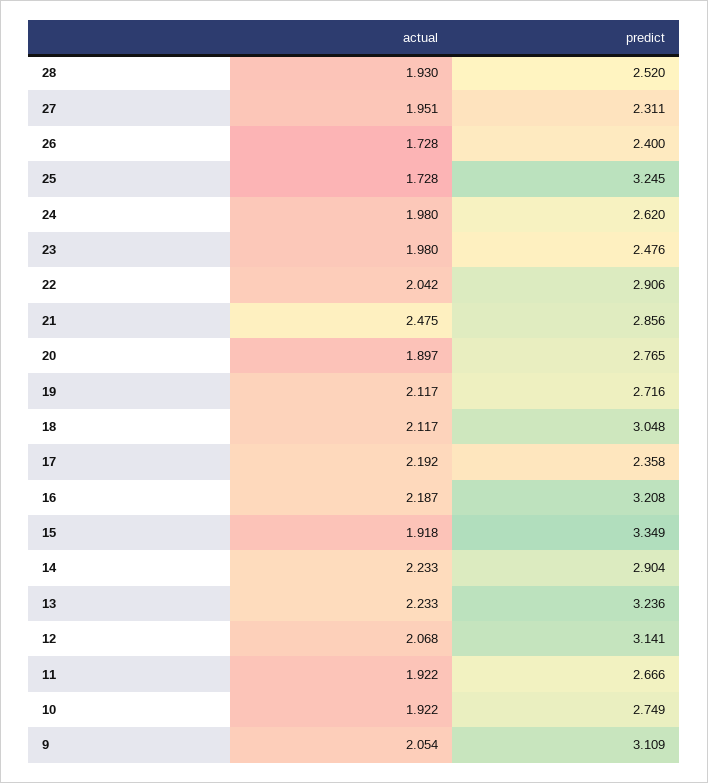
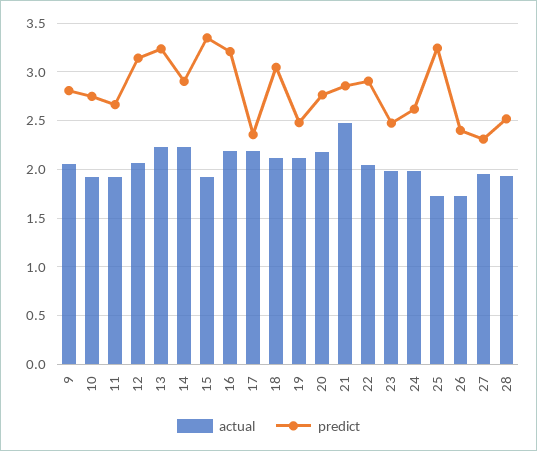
  {
    "actual": {
      "28": 1.93,
      "27": 1.951,
      "26": 1.728,
      "25": 1.728,
      "24": 1.98,
      "23": 1.98,
      "22": 2.042,
      "21": 2.475,
-     "20": 1.897,
+     "20": 2.2,
      "19": 2.117,
      "18": 2.117,
      "17": 2.192,
      "16": 2.187,
      "15": 1.918,
      "14": 2.233,
      "13": 2.233,
      "12": 2.068,
      "11": 1.922,
      "10": 1.922,
      "9": 2.054
    },
    "predict": {
      "28": 2.52,
      "27": 2.311,
      "26": 2.4,
      "25": 3.245,
      "24": 2.62,
      "23": 2.476,
      "22": 2.906,
      "21": 2.856,
      "20": 2.765,
-     "19": 2.716,
+     "19": 2.5,
      "18": 3.048,
      "17": 2.358,
      "16": 3.208,
      "15": 3.349,
      "14": 2.904,
      "13": 3.236,
      "12": 3.141,
      "11": 2.666,
      "10": 2.749,
-     "9": 3.109
+     "9": 2.8
    }
  }

